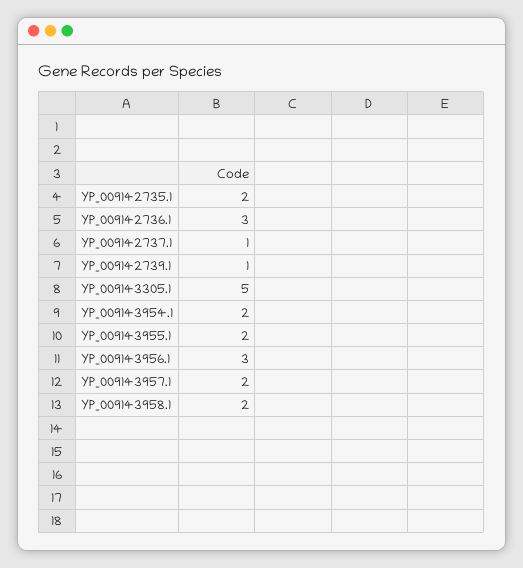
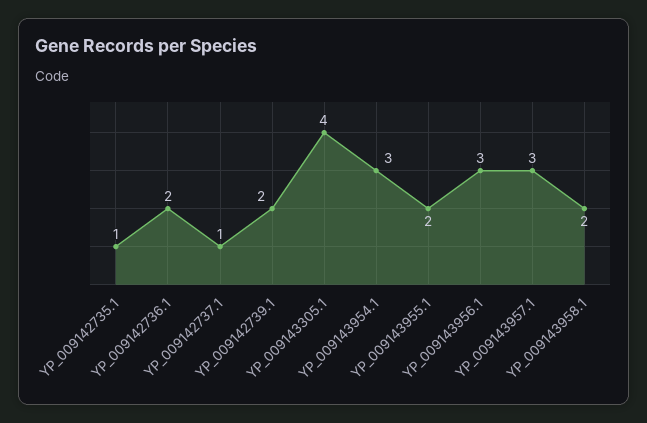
  {
-   "YP_009142735.1": 2,
+   "YP_009142735.1": 1,
-   "YP_009142736.1": 3,
+   "YP_009142736.1": 2,
    "YP_009142737.1": 1,
-   "YP_009142739.1": 1,
+   "YP_009142739.1": 2,
-   "YP_009143305.1": 5,
+   "YP_009143305.1": 4,
-   "YP_009143954.1": 2,
+   "YP_009143954.1": 3,
    "YP_009143955.1": 2,
    "YP_009143956.1": 3,
-   "YP_009143957.1": 2,
+   "YP_009143957.1": 3,
    "YP_009143958.1": 2
  }

